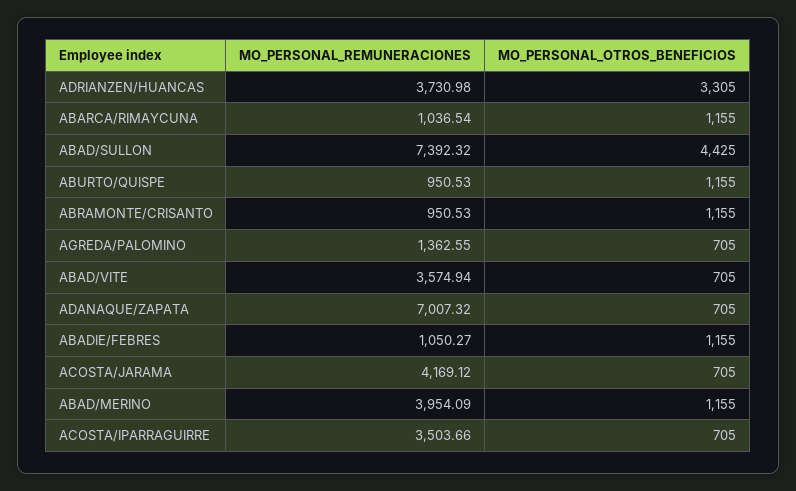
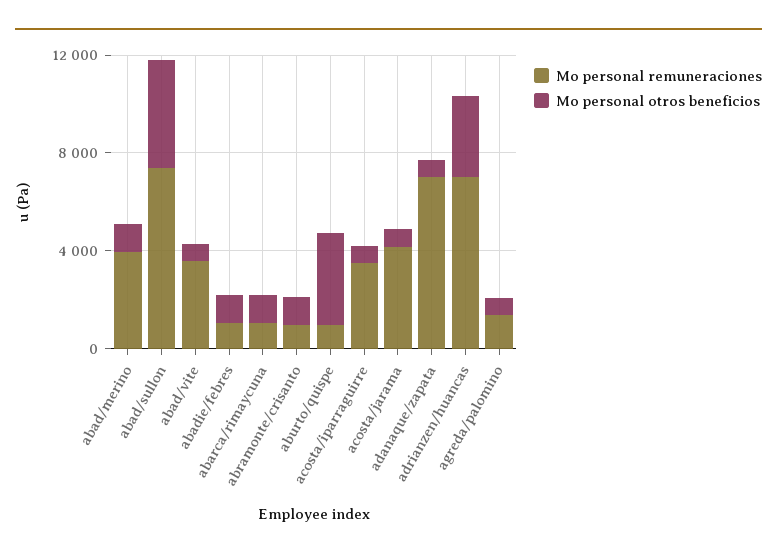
  {
    "MO_PERSONAL_REMUNERACIONES": {
-     "ADRIANZEN/HUANCAS": 3730.98,
+     "ADRIANZEN/HUANCAS": 7000,
      "ABARCA/RIMAYCUNA": 1036.54,
      "ABAD/SULLON": 7392.32,
      "ABURTO/QUISPE": 950.53,
      "ABRAMONTE/CRISANTO": 950.53,
      "AGREDA/PALOMINO": 1362.55,
      "ABAD/VITE": 3574.94,
      "ADANAQUE/ZAPATA": 7007.32,
      "ABADIE/FEBRES": 1050.27,
      "ACOSTA/JARAMA": 4169.12,
      "ABAD/MERINO": 3954.09,
      "ACOSTA/IPARRAGUIRRE": 3503.66
    },
    "MO_PERSONAL_OTROS_BENEFICIOS": {
      "ADRIANZEN/HUANCAS": 3305,
      "ABARCA/RIMAYCUNA": 1155,
      "ABAD/SULLON": 4425,
-     "ABURTO/QUISPE": 1155,
+     "ABURTO/QUISPE": 4000,
      "ABRAMONTE/CRISANTO": 1155,
      "AGREDA/PALOMINO": 705,
      "ABAD/VITE": 705,
      "ADANAQUE/ZAPATA": 705,
      "ABADIE/FEBRES": 1155,
      "ACOSTA/JARAMA": 705,
      "ABAD/MERINO": 1155,
      "ACOSTA/IPARRAGUIRRE": 705
    }
  }

